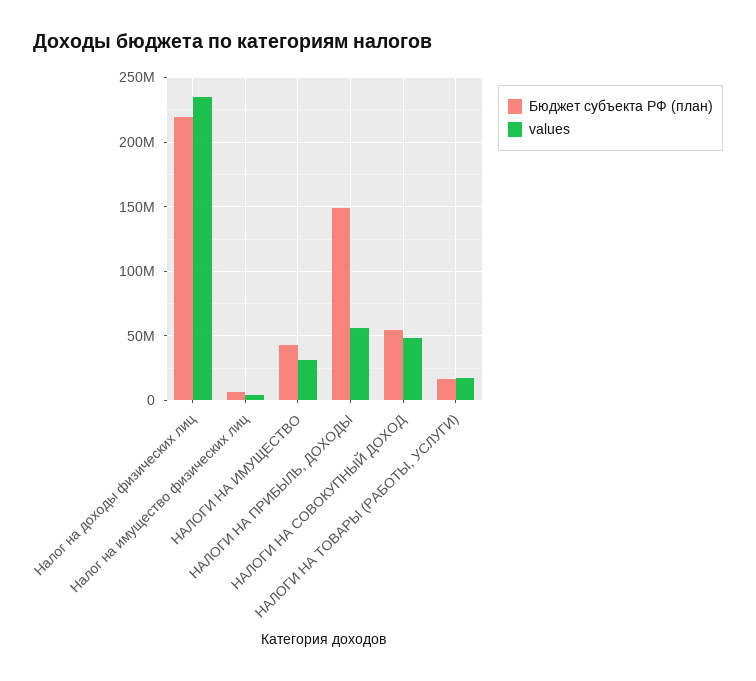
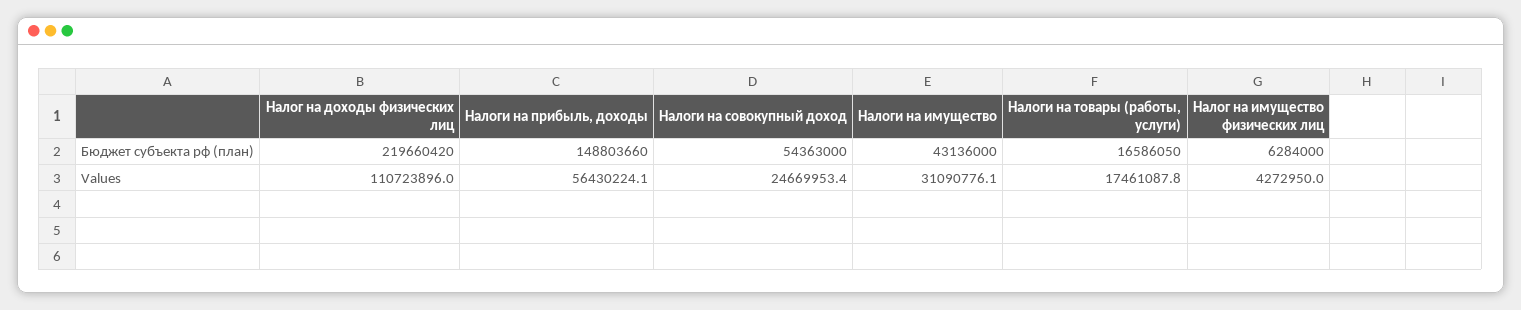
  {
    "Бюджет субъекта РФ (план)": {
      "Налог на доходы физических лиц": 219660420,
      "Налог на имущество физических лиц": 6284000,
      "НАЛОГИ НА ИМУЩЕСТВО": 43136000,
      "НАЛОГИ НА ПРИБЫЛЬ, ДОХОДЫ": 148803660,
      "НАЛОГИ НА СОВОКУПНЫЙ ДОХОД": 54363000,
      "НАЛОГИ НА ТОВАРЫ (РАБОТЫ, УСЛУГИ)": 16586050
    },
    "values": {
-     "Налог на доходы физических лиц": 235000000,
+     "Налог на доходы физических лиц": 110723896,
      "Налог на имущество физических лиц": 4272950,
      "НАЛОГИ НА ИМУЩЕСТВО": 31090776.1,
      "НАЛОГИ НА ПРИБЫЛЬ, ДОХОДЫ": 56430224.1,
-     "НАЛОГИ НА СОВОКУПНЫЙ ДОХОД": 50000000,
+     "НАЛОГИ НА СОВОКУПНЫЙ ДОХОД": 24669953.4,
      "НАЛОГИ НА ТОВАРЫ (РАБОТЫ, УСЛУГИ)": 17461087.8
    }
  }

